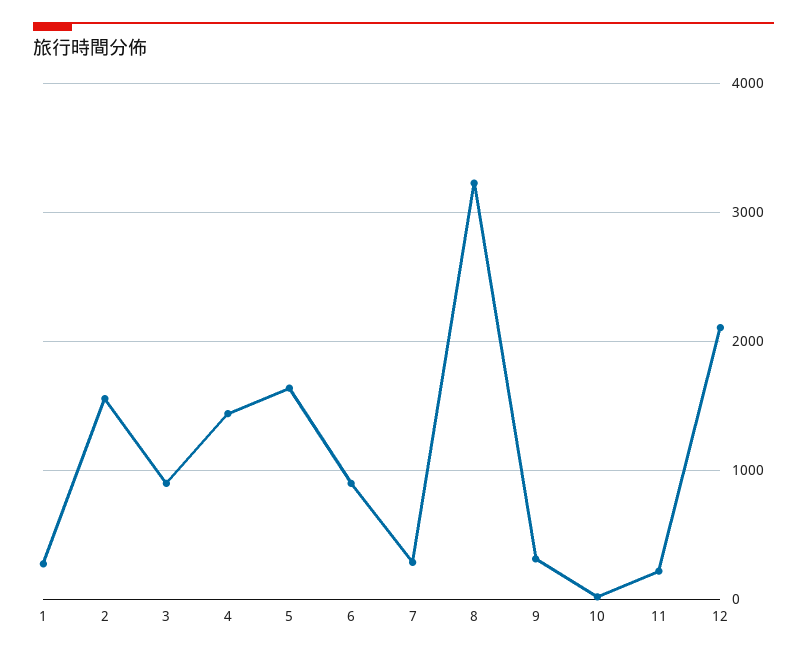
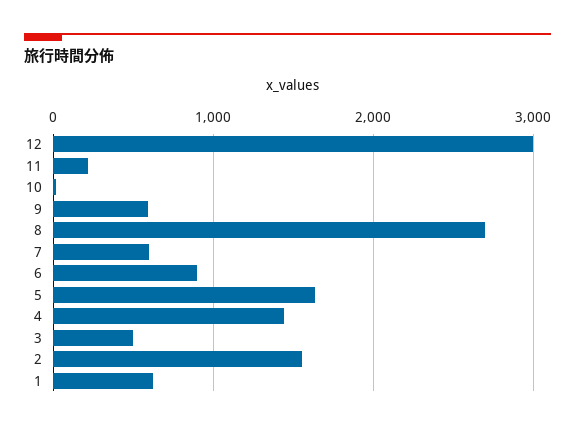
  {
-   "1": 300,
+   "1": 600,
    "2": 1600,
-   "3": 900,
+   "3": 500,
    "4": 1400,
    "5": 1600,
    "6": 900,
-   "7": 300,
+   "7": 600,
-   "8": 3200,
+   "8": 2700,
-   "9": 300,
+   "9": 600,
    "10": 0,
    "11": 200,
-   "12": 2100
+   "12": 3000
  }

